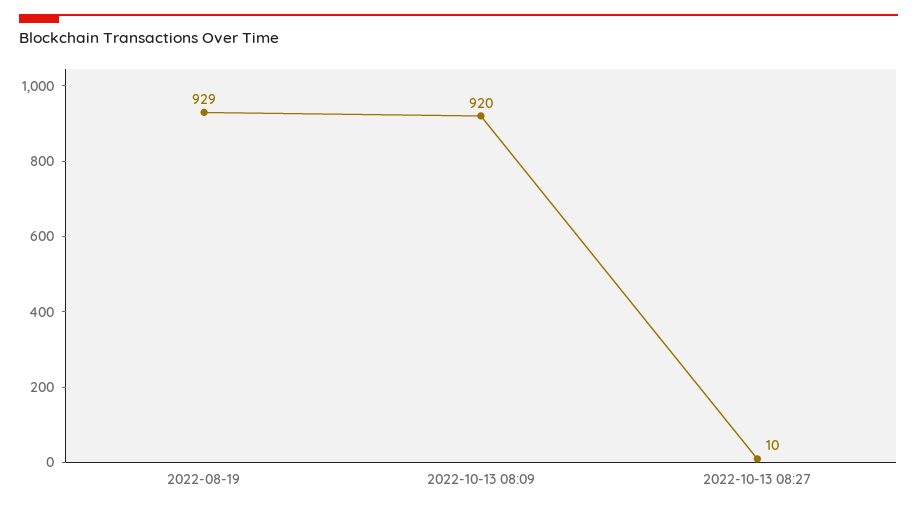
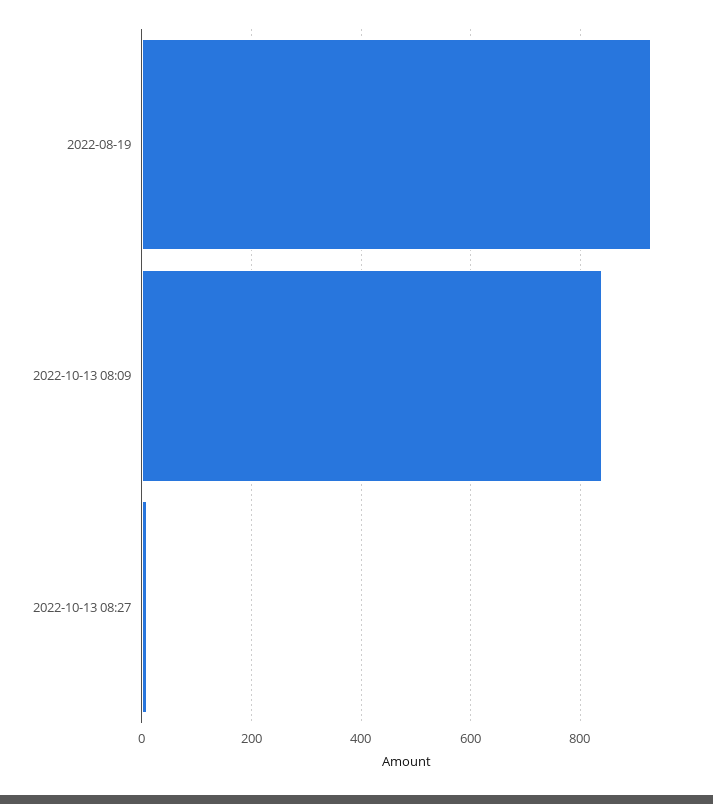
  {
    "2022-08-19": 929,
-   "2022-10-13 08:09": 920,
+   "2022-10-13 08:09": 840,
    "2022-10-13 08:27": 10
  }

